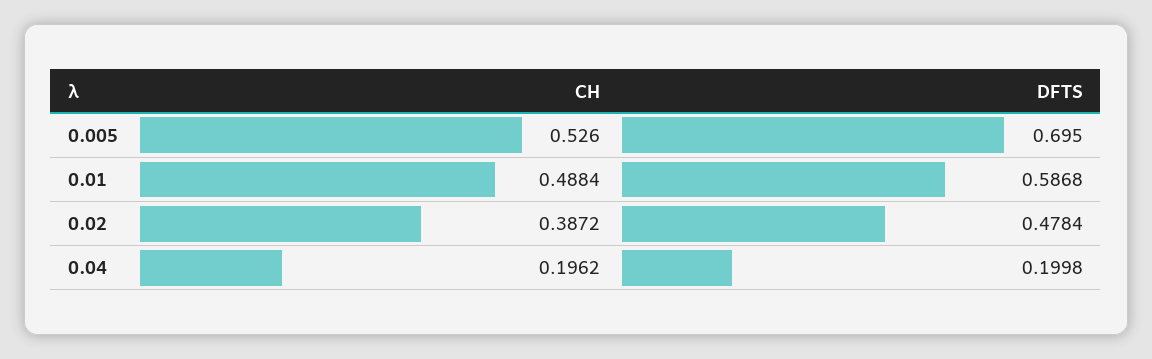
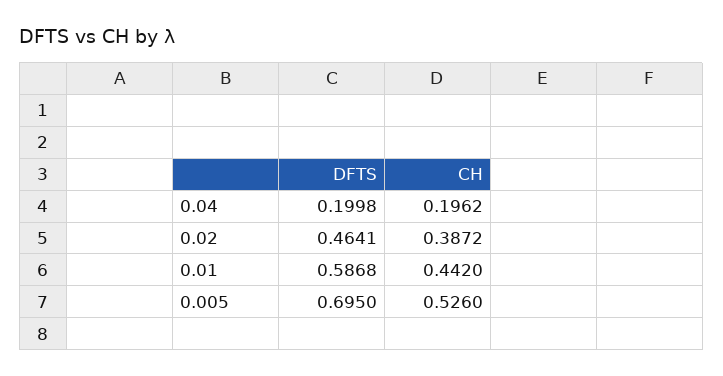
  {
    "CH": {
      "0.005": 0.526,
-     "0.01": 0.4884,
+     "0.01": 0.442,
      "0.02": 0.3872,
      "0.04": 0.1962
    },
    "DFTS": {
      "0.005": 0.695,
      "0.01": 0.5868,
-     "0.02": 0.4784,
+     "0.02": 0.4641,
      "0.04": 0.1998
    }
  }

